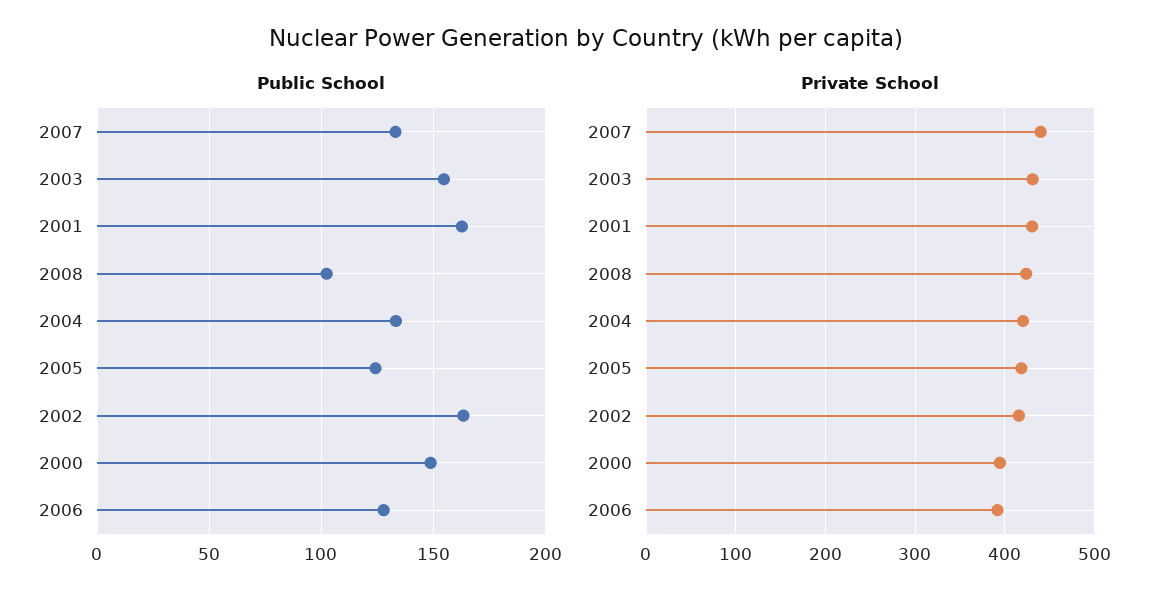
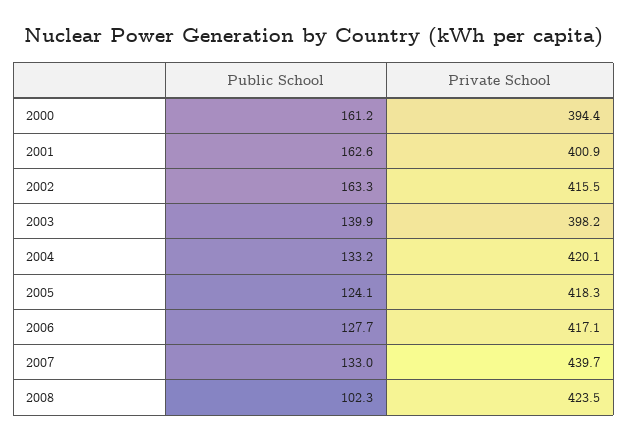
  {
    "Public School": {
      "2007": 133,
-     "2003": 155,
+     "2003": 139.9,
      "2001": 162.6,
      "2008": 102.3,
      "2004": 133.2,
      "2005": 124.1,
      "2002": 163.3,
-     "2000": 150,
+     "2000": 161.2,
      "2006": 127.7
    },
    "Private School": {
      "2007": 439.7,
-     "2003": 430,
+     "2003": 398.2,
-     "2001": 430,
+     "2001": 400.9,
      "2008": 423.5,
      "2004": 420.1,
      "2005": 418.3,
      "2002": 415.5,
      "2000": 394.4,
-     "2006": 390
+     "2006": 417.1
    }
  }

